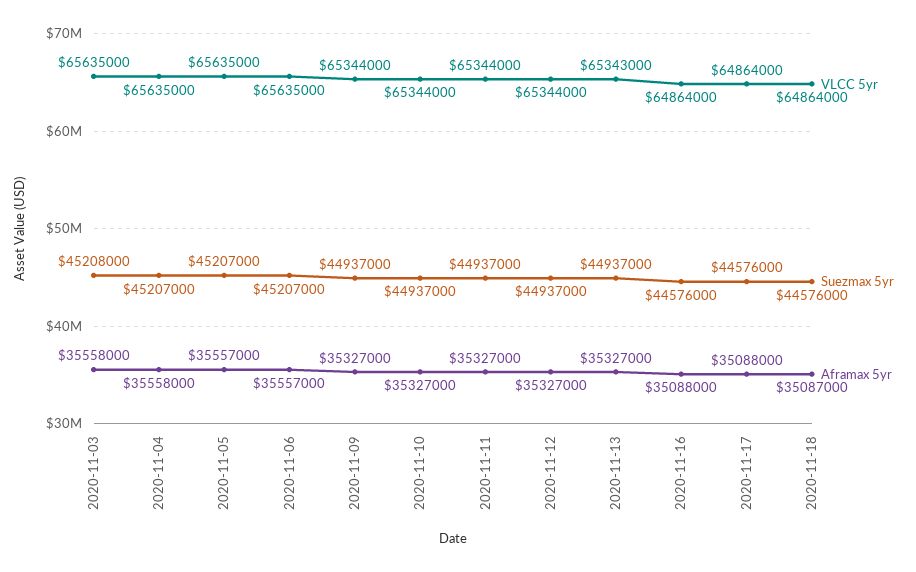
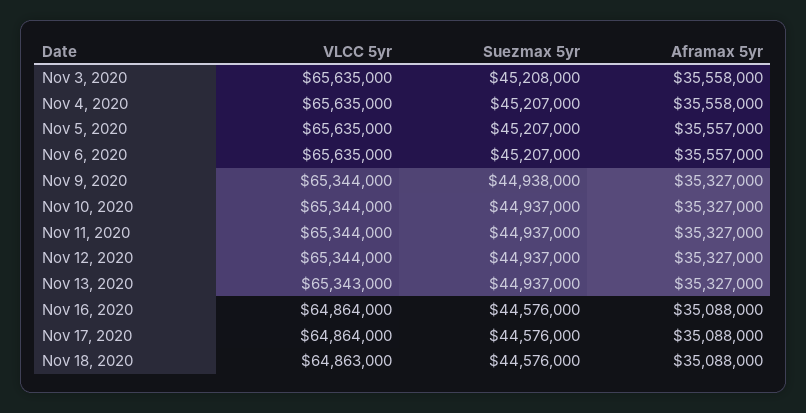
  {
    "VLCC 5yr": {
      "2020-11-03": 65635000,
      "2020-11-04": 65635000,
      "2020-11-05": 65635000,
      "2020-11-06": 65635000,
      "2020-11-09": 65344000,
      "2020-11-10": 65344000,
      "2020-11-11": 65344000,
      "2020-11-12": 65344000,
      "2020-11-13": 65343000,
      "2020-11-16": 64864000,
      "2020-11-17": 64864000,
-     "2020-11-18": 64864000
+     "2020-11-18": 64863000
    },
    "Suezmax 5yr": {
      "2020-11-03": 45208000,
      "2020-11-04": 45207000,
      "2020-11-05": 45207000,
      "2020-11-06": 45207000,
-     "2020-11-09": 44937000,
+     "2020-11-09": 44938000,
      "2020-11-10": 44937000,
      "2020-11-11": 44937000,
      "2020-11-12": 44937000,
      "2020-11-13": 44937000,
      "2020-11-16": 44576000,
      "2020-11-17": 44576000,
      "2020-11-18": 44576000
    },
    "Aframax 5yr": {
      "2020-11-03": 35558000,
      "2020-11-04": 35558000,
      "2020-11-05": 35557000,
      "2020-11-06": 35557000,
      "2020-11-09": 35327000,
      "2020-11-10": 35327000,
      "2020-11-11": 35327000,
      "2020-11-12": 35327000,
      "2020-11-13": 35327000,
      "2020-11-16": 35088000,
      "2020-11-17": 35088000,
-     "2020-11-18": 35087000
+     "2020-11-18": 35088000
    }
  }

